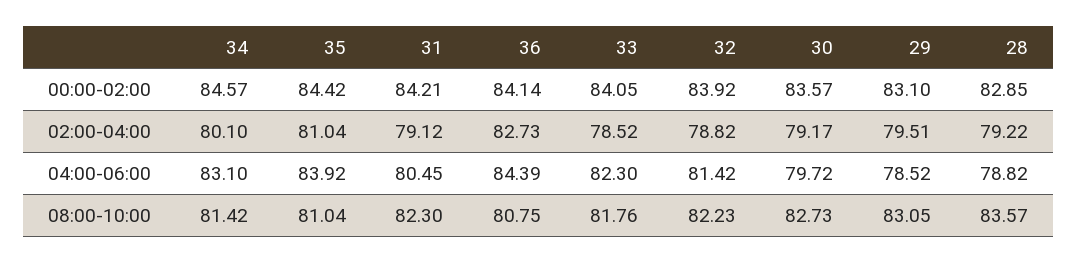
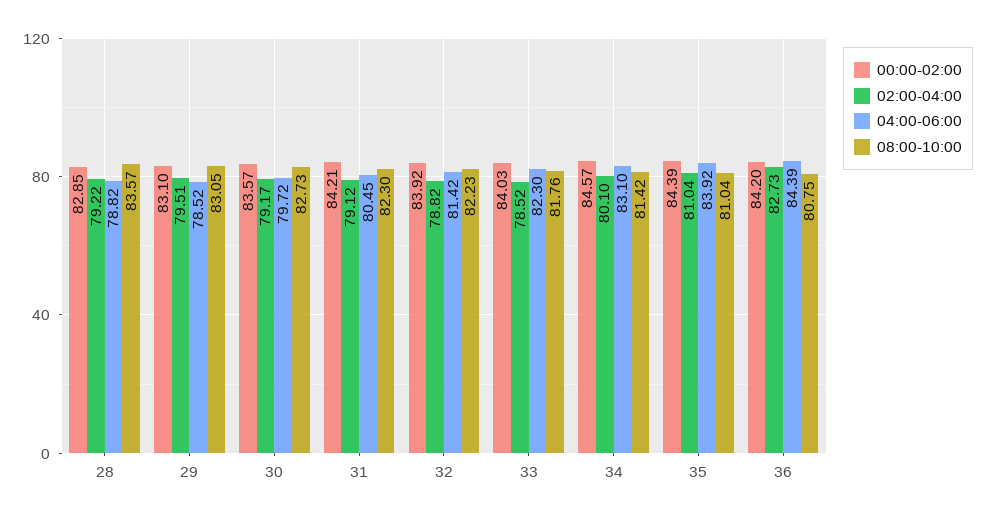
  {
    "00:00-02:00": {
      "34": 84.57,
-     "35": 84.42,
+     "35": 84.39,
      "31": 84.21,
-     "36": 84.14,
+     "36": 84.2,
-     "33": 84.05,
+     "33": 84.03,
      "32": 83.92,
      "30": 83.57,
      "29": 83.1,
      "28": 82.85
    },
    "02:00-04:00": {
      "34": 80.1,
      "35": 81.04,
      "31": 79.12,
      "36": 82.73,
      "33": 78.52,
      "32": 78.82,
      "30": 79.17,
      "29": 79.51,
      "28": 79.22
    },
    "04:00-06:00": {
      "34": 83.1,
      "35": 83.92,
      "31": 80.45,
      "36": 84.39,
      "33": 82.3,
      "32": 81.42,
      "30": 79.72,
      "29": 78.52,
      "28": 78.82
    },
    "08:00-10:00": {
      "34": 81.42,
      "35": 81.04,
      "31": 82.3,
      "36": 80.75,
      "33": 81.76,
      "32": 82.23,
      "30": 82.73,
      "29": 83.05,
      "28": 83.57
    }
  }

